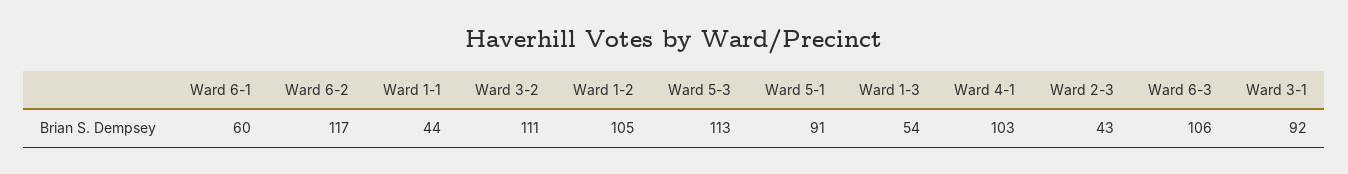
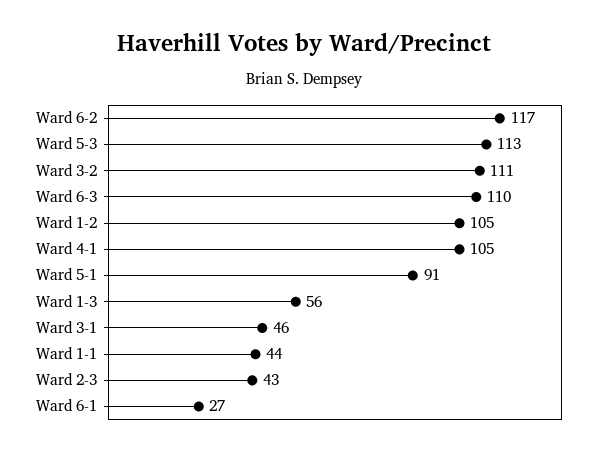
  {
-   "Ward 6-1": 60,
+   "Ward 6-1": 27,
    "Ward 6-2": 117,
    "Ward 1-1": 44,
    "Ward 3-2": 111,
    "Ward 1-2": 105,
    "Ward 5-3": 113,
    "Ward 5-1": 91,
-   "Ward 1-3": 54,
+   "Ward 1-3": 56,
-   "Ward 4-1": 103,
+   "Ward 4-1": 105,
    "Ward 2-3": 43,
-   "Ward 6-3": 106,
+   "Ward 6-3": 110,
-   "Ward 3-1": 92
+   "Ward 3-1": 46
  }

